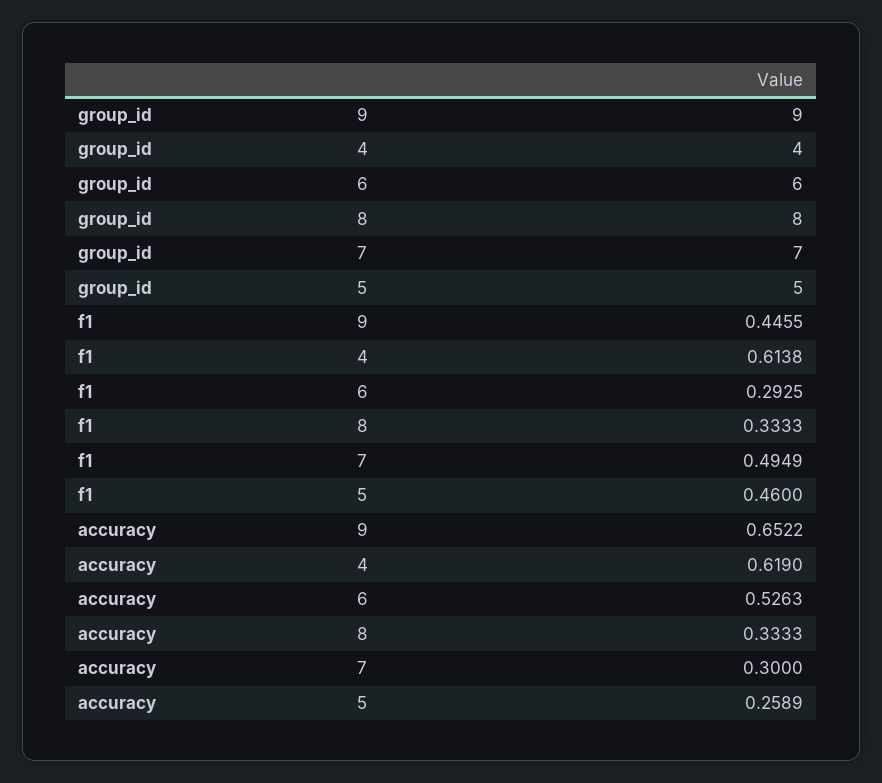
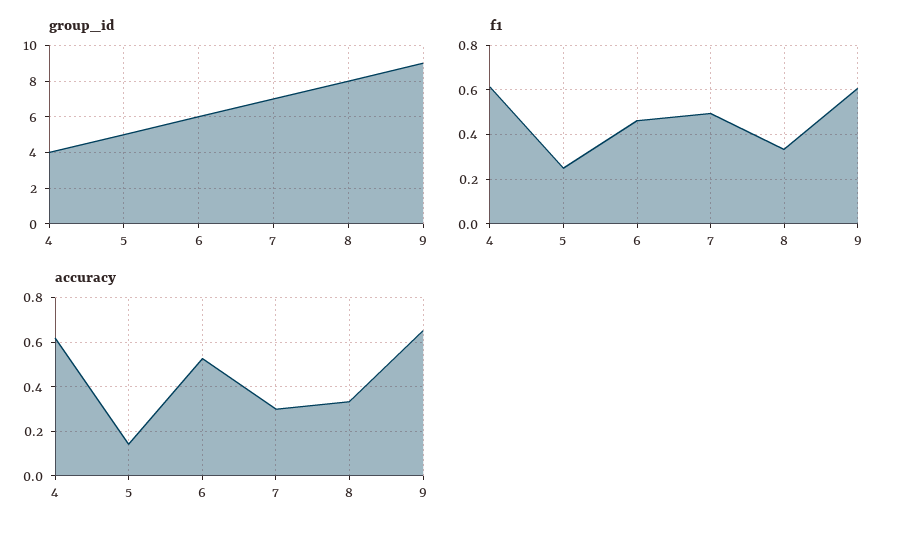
  {
    "group_id": {
      "9": 9,
      "4": 4,
      "6": 6,
      "8": 8,
      "7": 7,
      "5": 5
    },
    "f1": {
-     "9": 0.4455,
+     "9": 0.6,
      "4": 0.6138,
-     "6": 0.2925,
+     "6": 0.45,
      "8": 0.3333,
      "7": 0.4949,
-     "5": 0.46
+     "5": 0.25
    },
    "accuracy": {
      "9": 0.6522,
      "4": 0.619,
      "6": 0.5263,
      "8": 0.3333,
      "7": 0.3,
-     "5": 0.2589
+     "5": 0.15
    }
  }

